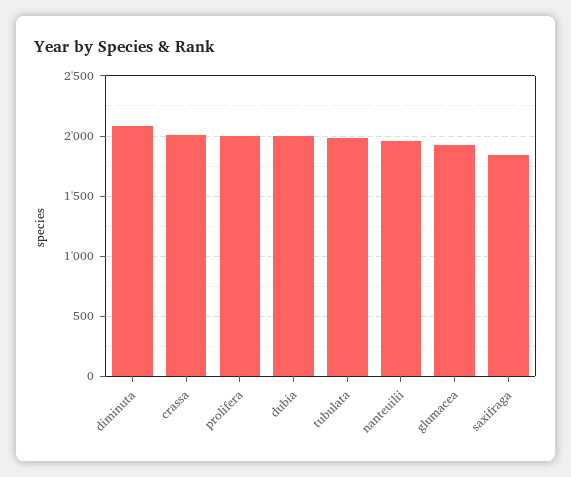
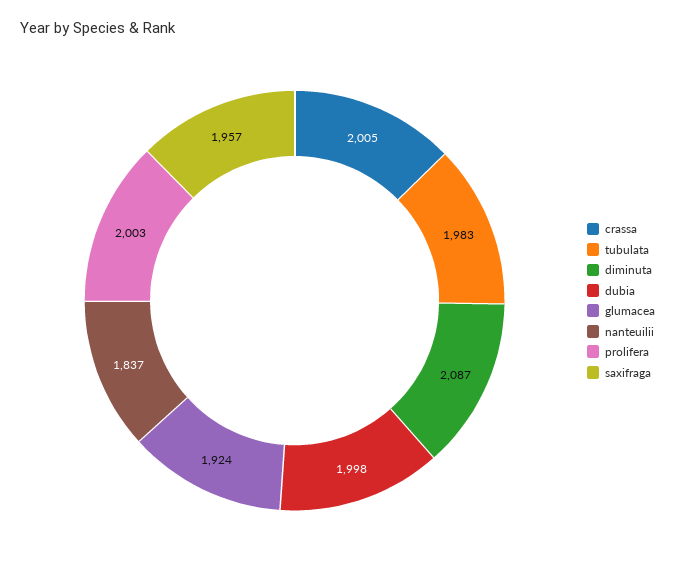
  {
    "diminuta": 2087,
    "crassa": 2005,
    "prolifera": 2003,
    "dubia": 1998,
    "tubulata": 1983,
-   "nanteuilii": 1950,
+   "nanteuilii": 1837,
    "glumacea": 1924,
-   "saxifraga": 1850
+   "saxifraga": 1957
  }

